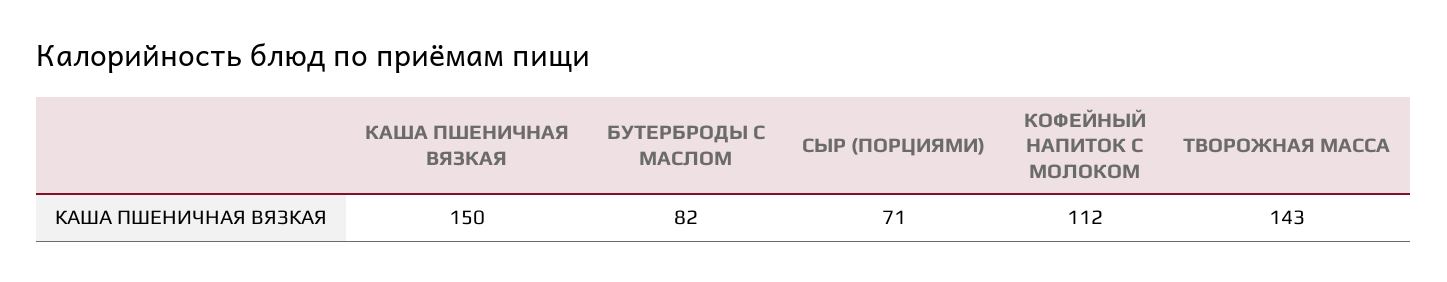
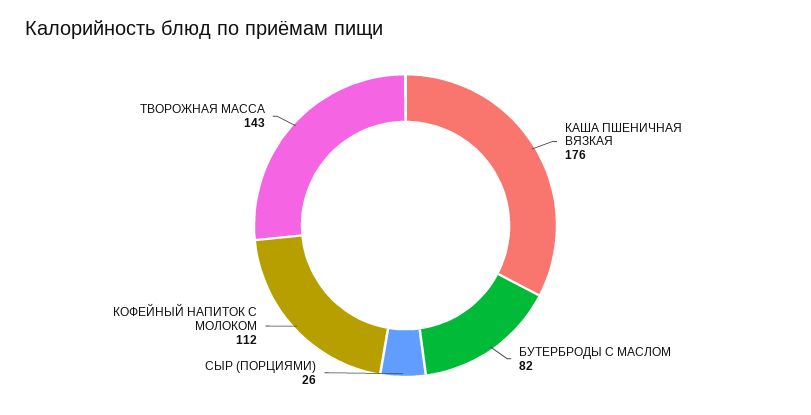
  {
-   "КАША ПШЕНИЧНАЯ ВЯЗКАЯ": 150,
+   "КАША ПШЕНИЧНАЯ ВЯЗКАЯ": 176,
    "БУТЕРБРОДЫ С МАСЛОМ": 82,
-   "СЫР (ПОРЦИЯМИ)": 71,
+   "СЫР (ПОРЦИЯМИ)": 26,
    "КОФЕЙНЫЙ НАПИТОК С МОЛОКОМ": 112,
    "ТВОРОЖНАЯ МАССА": 143
  }

